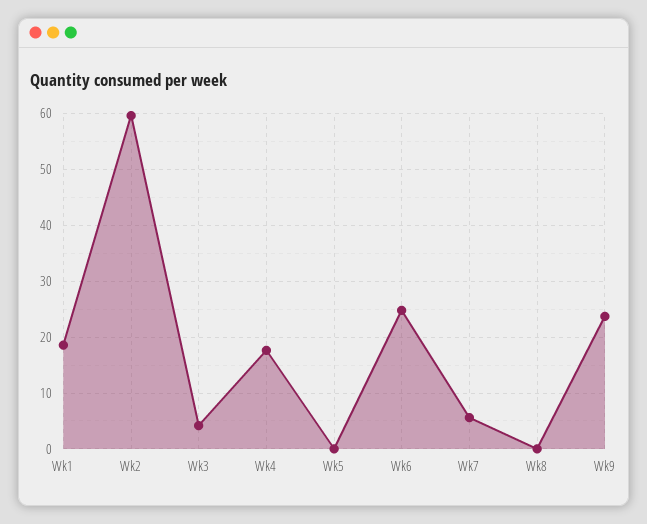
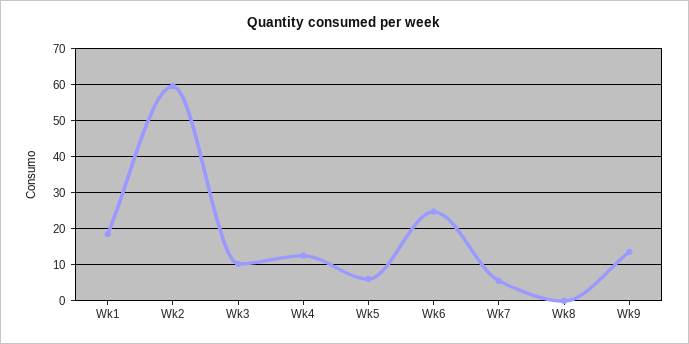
  {
    "Wk1": 18,
    "Wk2": 60,
-   "Wk3": 4,
+   "Wk3": 10,
-   "Wk4": 18,
+   "Wk4": 12,
-   "Wk5": 0,
+   "Wk5": 6,
    "Wk6": 24,
    "Wk7": 6,
    "Wk8": 0,
-   "Wk9": 24
+   "Wk9": 14
  }

